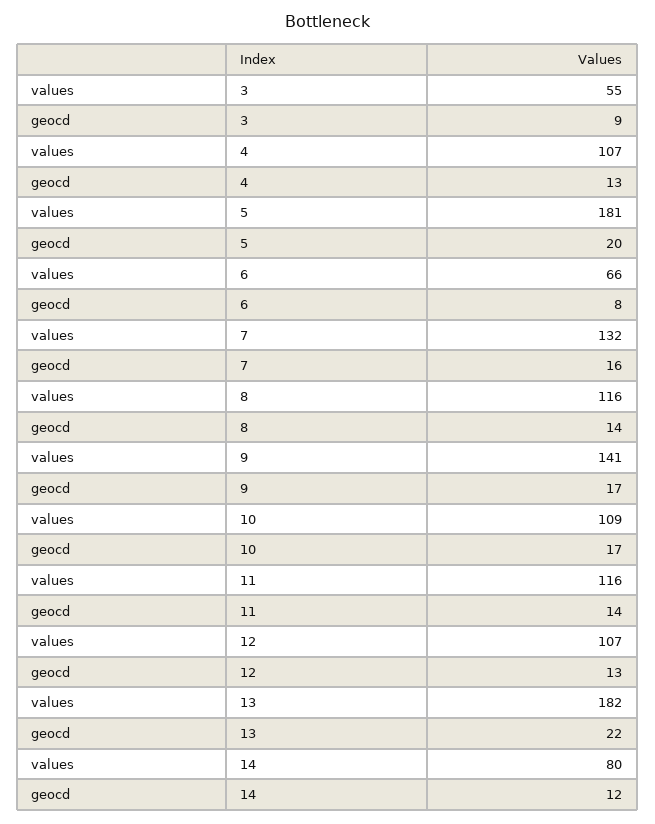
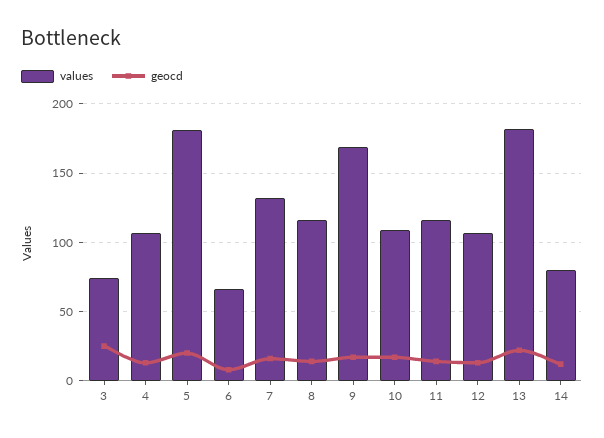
  {
    "values": {
-     "3": 55,
+     "3": 75,
      "4": 107,
      "5": 181,
      "6": 66,
      "7": 132,
      "8": 116,
-     "9": 141,
+     "9": 170,
      "10": 109,
      "11": 116,
      "12": 107,
      "13": 182,
      "14": 80
    },
    "geocd": {
-     "3": 9,
+     "3": 25,
      "4": 13,
      "5": 20,
      "6": 8,
      "7": 16,
      "8": 14,
      "9": 17,
      "10": 17,
      "11": 14,
      "12": 13,
      "13": 22,
      "14": 12
    }
  }

